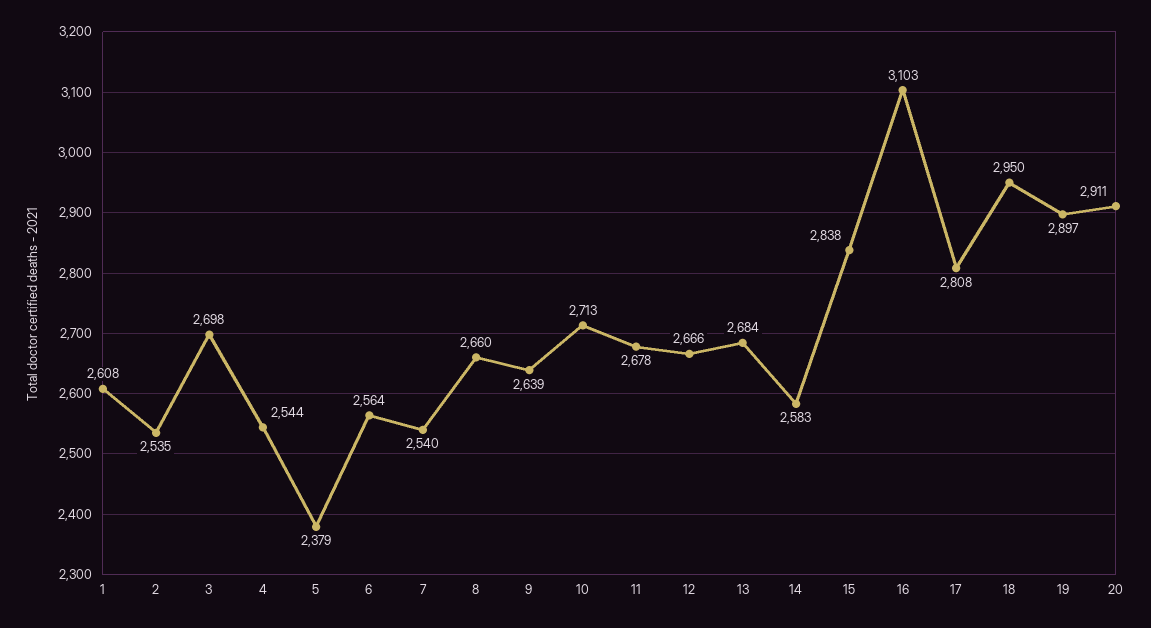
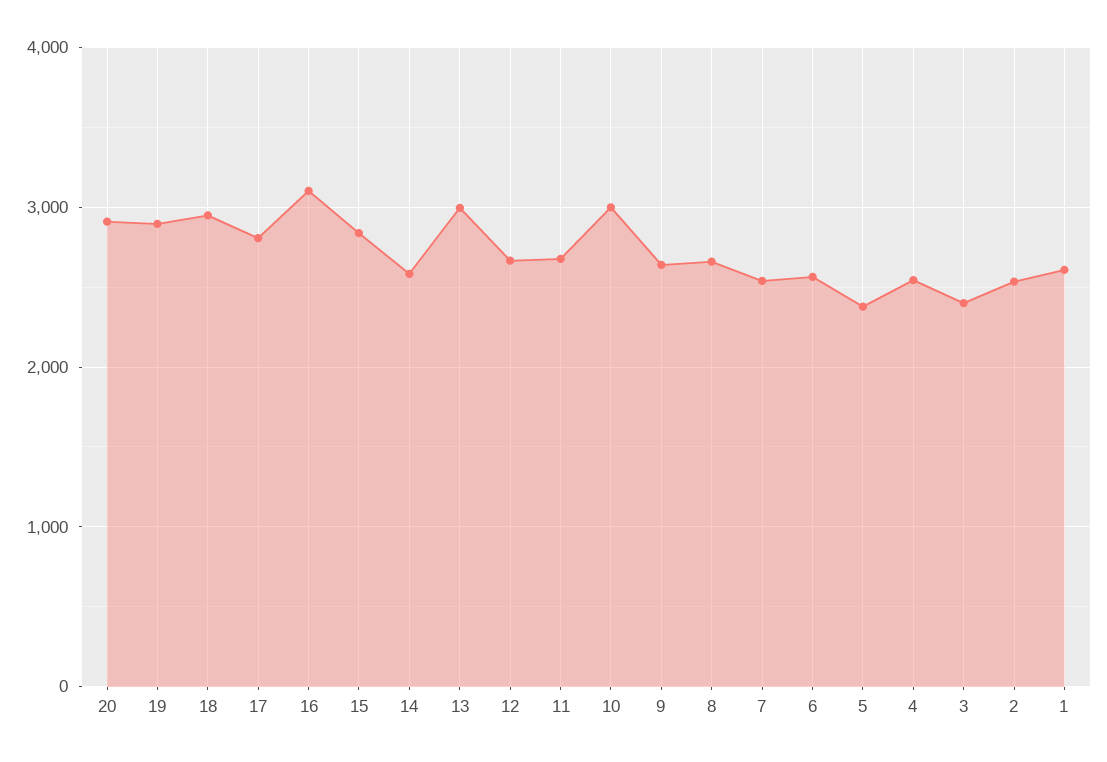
  {
    "1": 2608,
    "2": 2535,
-   "3": 2698,
+   "3": 2400,
    "4": 2544,
    "5": 2379,
    "6": 2564,
    "7": 2540,
    "8": 2660,
    "9": 2639,
-   "10": 2713,
+   "10": 3000,
    "11": 2678,
    "12": 2666,
-   "13": 2684,
+   "13": 3000,
    "14": 2583,
    "15": 2838,
    "16": 3103,
    "17": 2808,
    "18": 2950,
    "19": 2897,
    "20": 2911
  }

